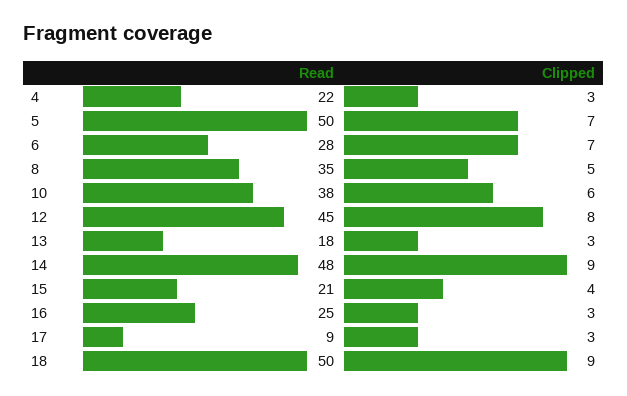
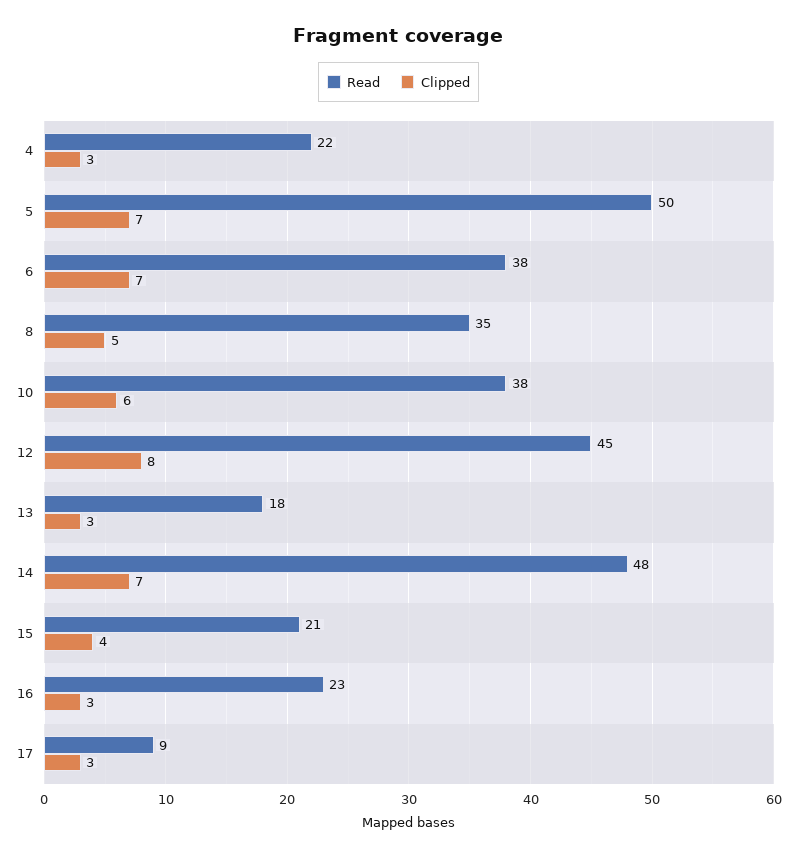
  {
    "Read": {
      "4": 22,
      "5": 50,
-     "6": 28,
+     "6": 38,
      "8": 35,
      "10": 38,
      "12": 45,
      "13": 18,
      "14": 48,
      "15": 21,
-     "16": 25,
+     "16": 23,
-     "17": 9,
+     "17": 9
-     "18": 50
    },
    "Clipped": {
      "4": 3,
      "5": 7,
      "6": 7,
      "8": 5,
      "10": 6,
      "12": 8,
      "13": 3,
-     "14": 9,
+     "14": 7,
      "15": 4,
      "16": 3,
-     "17": 3,
+     "17": 3
-     "18": 9
    }
  }

